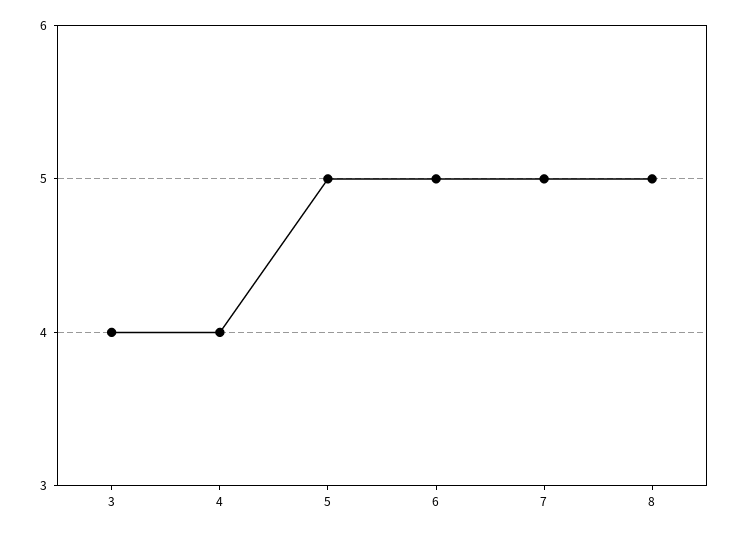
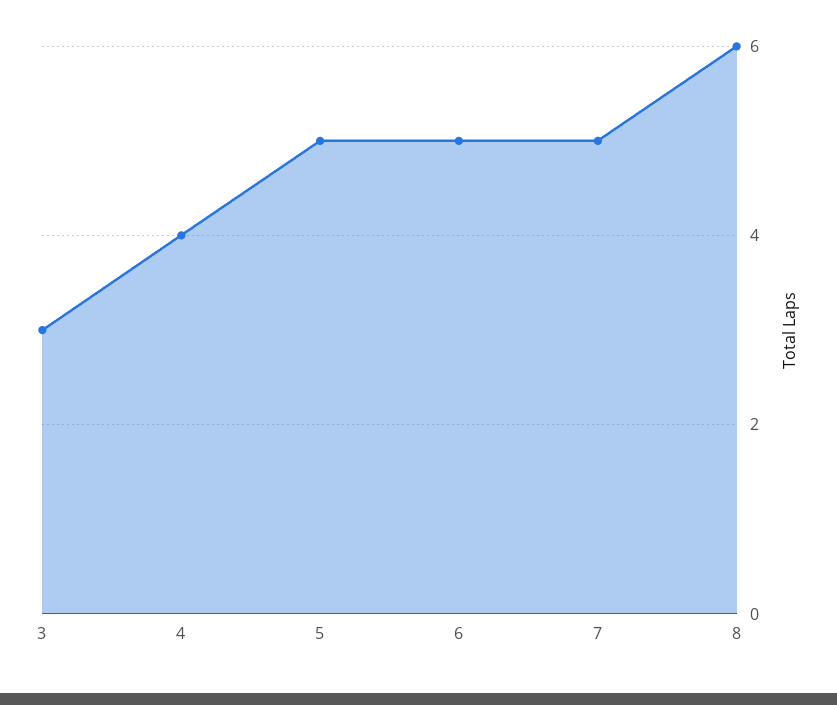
  {
-   "3": 4,
+   "3": 3,
    "4": 4,
    "5": 5,
    "6": 5,
    "7": 5,
-   "8": 5
+   "8": 6
  }

